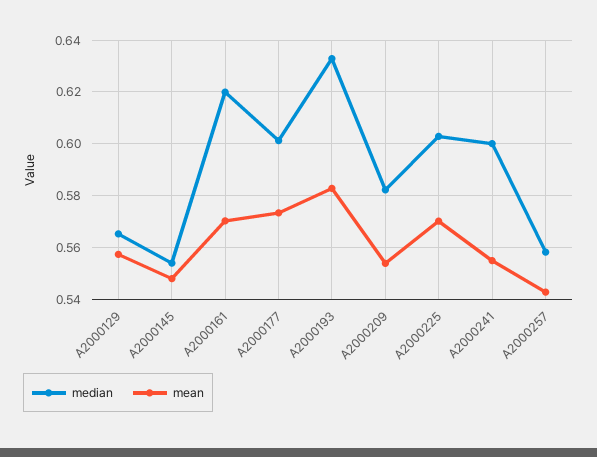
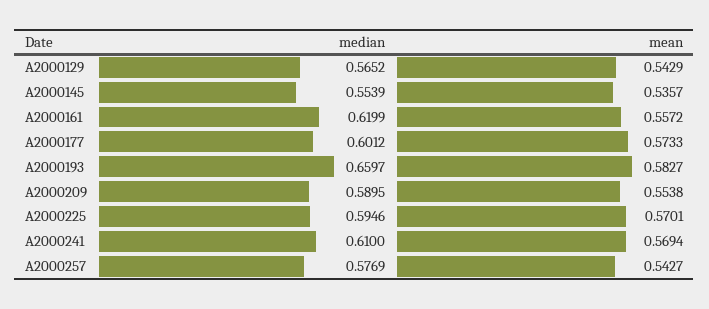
  {
    "median": {
      "A2000129": 0.5652,
      "A2000145": 0.5539,
      "A2000161": 0.6199,
      "A2000177": 0.6012,
-     "A2000193": 0.6325,
+     "A2000193": 0.6597,
-     "A2000209": 0.5825,
+     "A2000209": 0.5895,
-     "A2000225": 0.6025,
+     "A2000225": 0.5946,
-     "A2000241": 0.6,
+     "A2000241": 0.61,
-     "A2000257": 0.5575
+     "A2000257": 0.5769
    },
    "mean": {
-     "A2000129": 0.5575,
+     "A2000129": 0.5429,
-     "A2000145": 0.5475,
+     "A2000145": 0.5357,
-     "A2000161": 0.57,
+     "A2000161": 0.5572,
      "A2000177": 0.5733,
      "A2000193": 0.5827,
      "A2000209": 0.5538,
      "A2000225": 0.5701,
-     "A2000241": 0.555,
+     "A2000241": 0.5694,
      "A2000257": 0.5427
    }
  }

